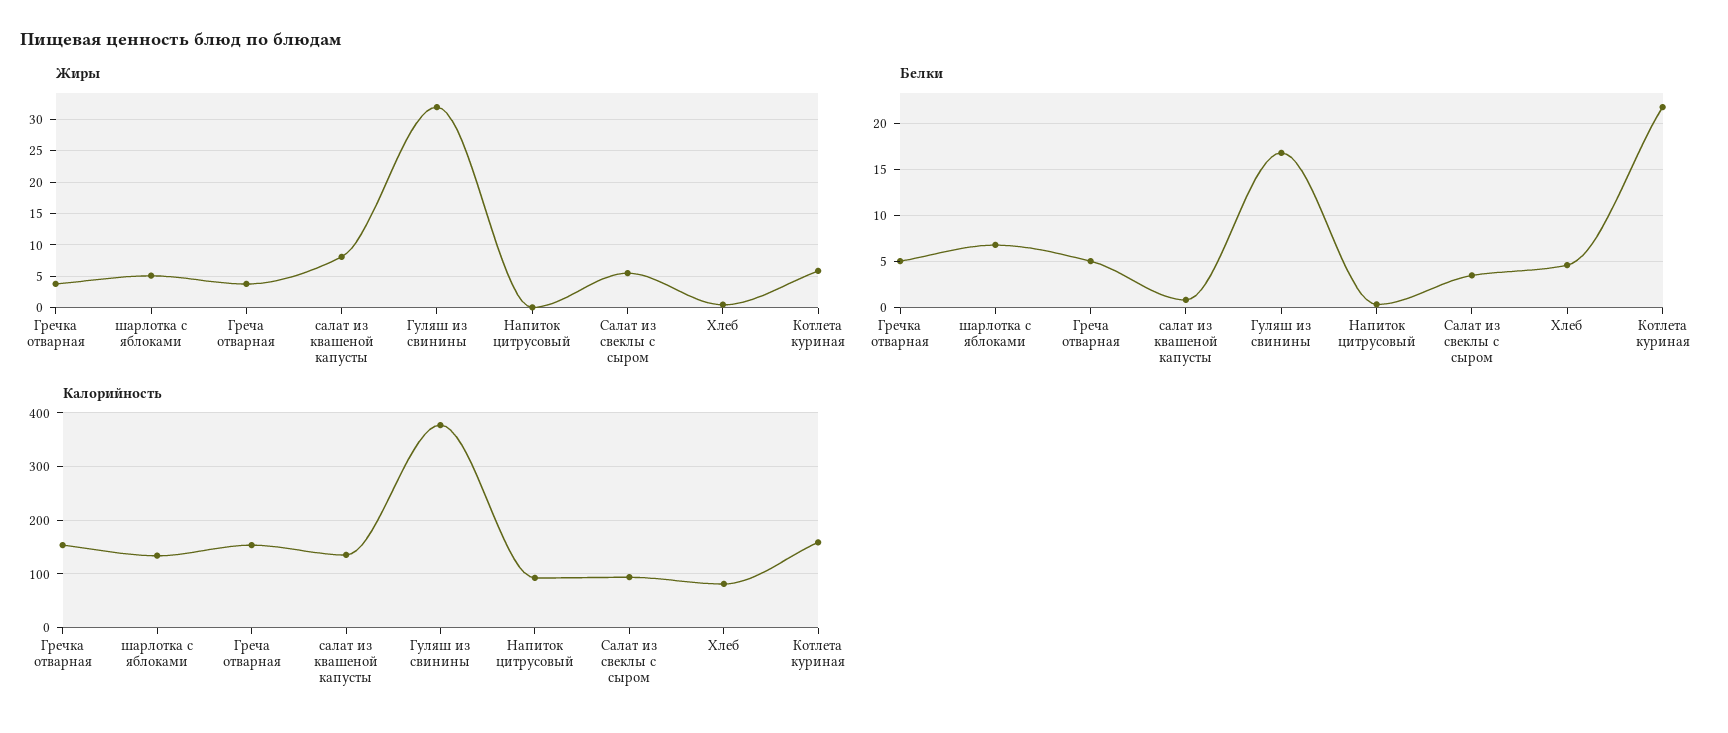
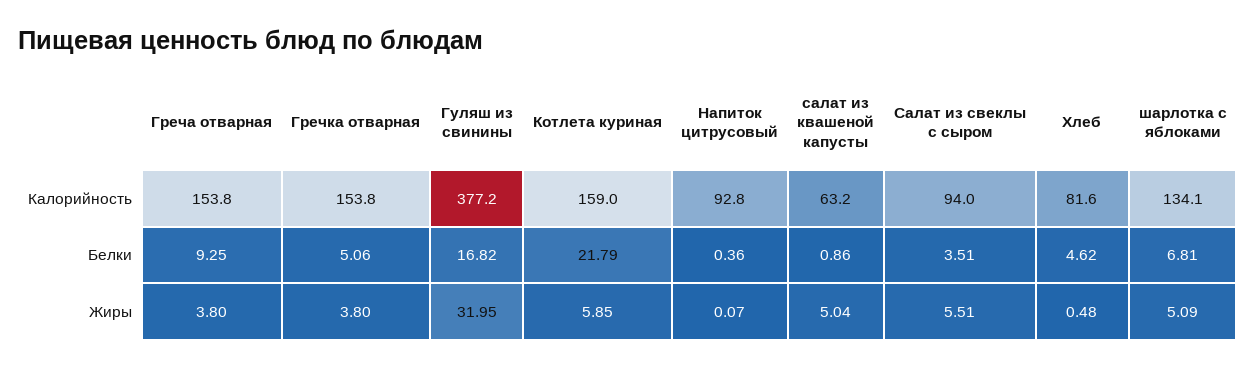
  {
    "Жиры": {
      "Гречка отварная": 3.8,
      "шарлотка с яблоками": 5.09,
      "Греча отварная": 3.8,
-     "салат из квашеной капусты": 8,
+     "салат из квашеной капусты": 5.04,
      "Гуляш из свинины": 31.95,
      "Напиток цитрусовый": 0.07,
      "Салат из свеклы с сыром": 5.51,
      "Хлеб": 0.48,
      "Котлета куриная": 5.85
    },
    "Белки": {
      "Гречка отварная": 5.06,
      "шарлотка с яблоками": 6.81,
-     "Греча отварная": 5,
+     "Греча отварная": 9.25,
      "салат из квашеной капусты": 0.86,
      "Гуляш из свинины": 16.82,
      "Напиток цитрусовый": 0.36,
      "Салат из свеклы с сыром": 3.51,
      "Хлеб": 4.62,
      "Котлета куриная": 21.79
    },
    "Калорийность": {
      "Гречка отварная": 153.8,
      "шарлотка с яблоками": 134.1,
      "Греча отварная": 153.8,
-     "салат из квашеной капусты": 140,
+     "салат из квашеной капусты": 63.2,
      "Гуляш из свинины": 377.2,
      "Напиток цитрусовый": 92.8,
      "Салат из свеклы с сыром": 94,
      "Хлеб": 81.6,
      "Котлета куриная": 159
    }
  }

